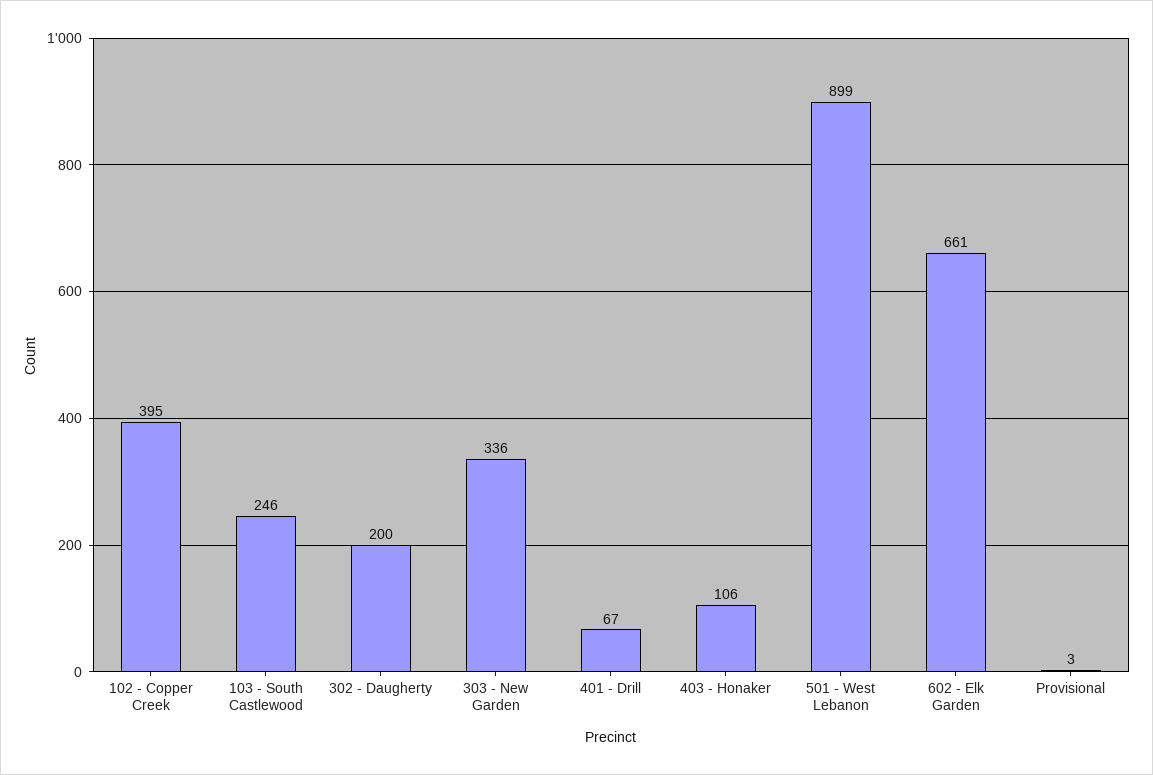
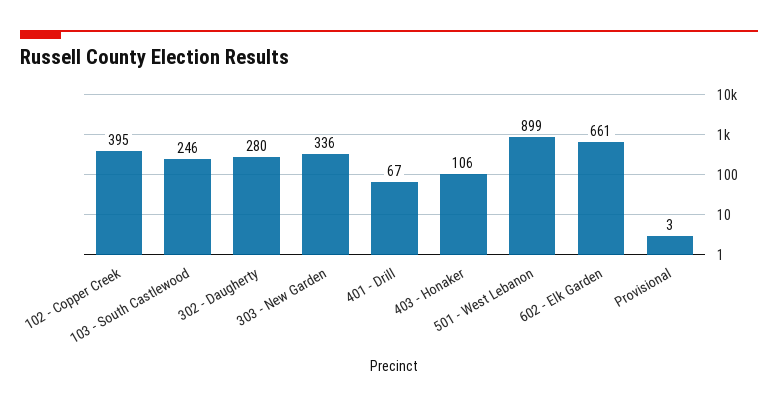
  {
    "102 - Copper Creek": 395,
    "103 - South Castlewood": 246,
-   "302 - Daugherty": 200,
+   "302 - Daugherty": 280,
    "303 - New Garden": 336,
    "401 - Drill": 67,
    "403 - Honaker": 106,
    "501 - West Lebanon": 899,
    "602 - Elk Garden": 661,
    "Provisional": 3
  }

